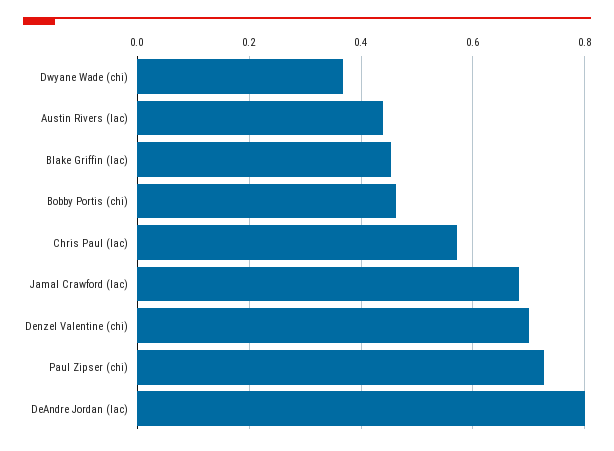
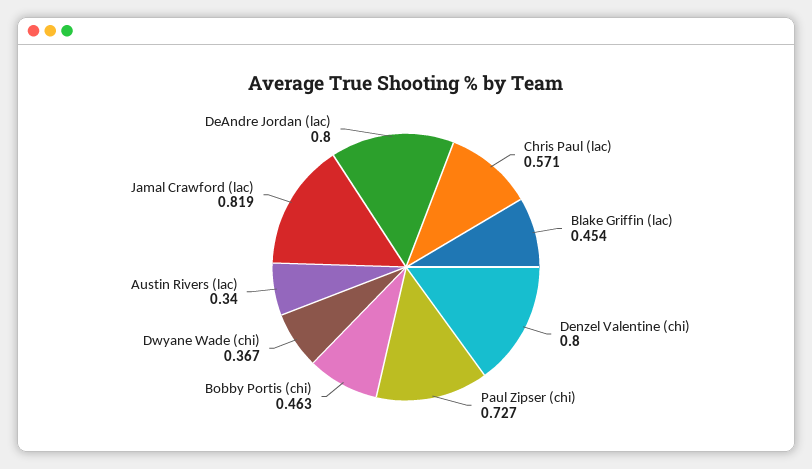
  {
    "Dwyane Wade (chi)": 0.367,
-   "Austin Rivers (lac)": 0.44,
+   "Austin Rivers (lac)": 0.34,
    "Blake Griffin (lac)": 0.454,
    "Bobby Portis (chi)": 0.463,
    "Chris Paul (lac)": 0.571,
-   "Jamal Crawford (lac)": 0.68,
+   "Jamal Crawford (lac)": 0.819,
-   "Denzel Valentine (chi)": 0.7,
+   "Denzel Valentine (chi)": 0.8,
    "Paul Zipser (chi)": 0.727,
    "DeAndre Jordan (lac)": 0.8
  }

